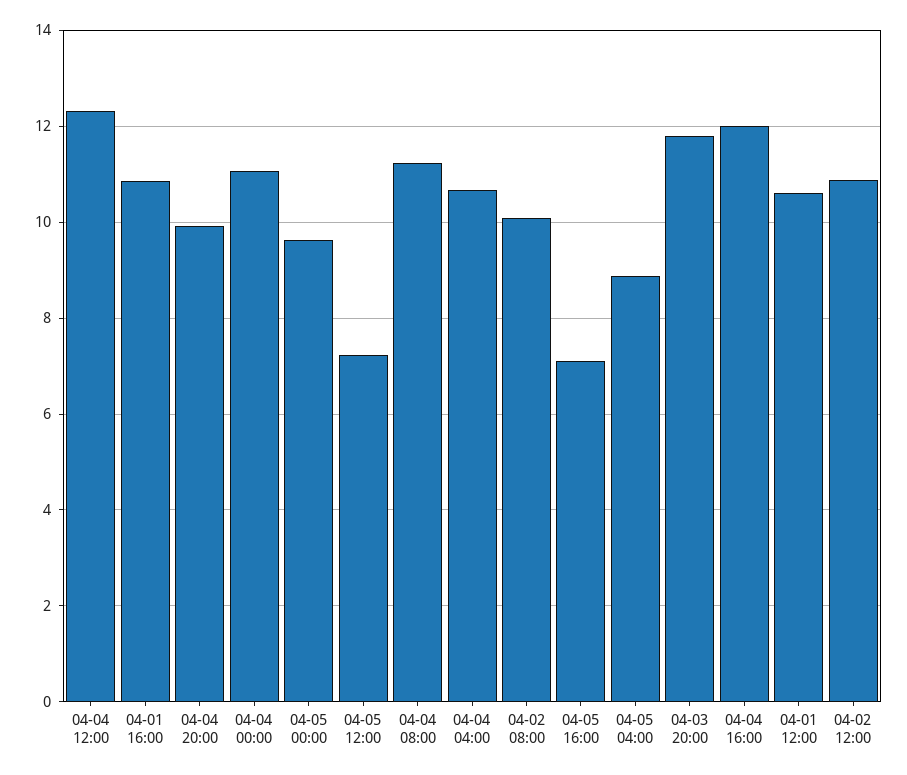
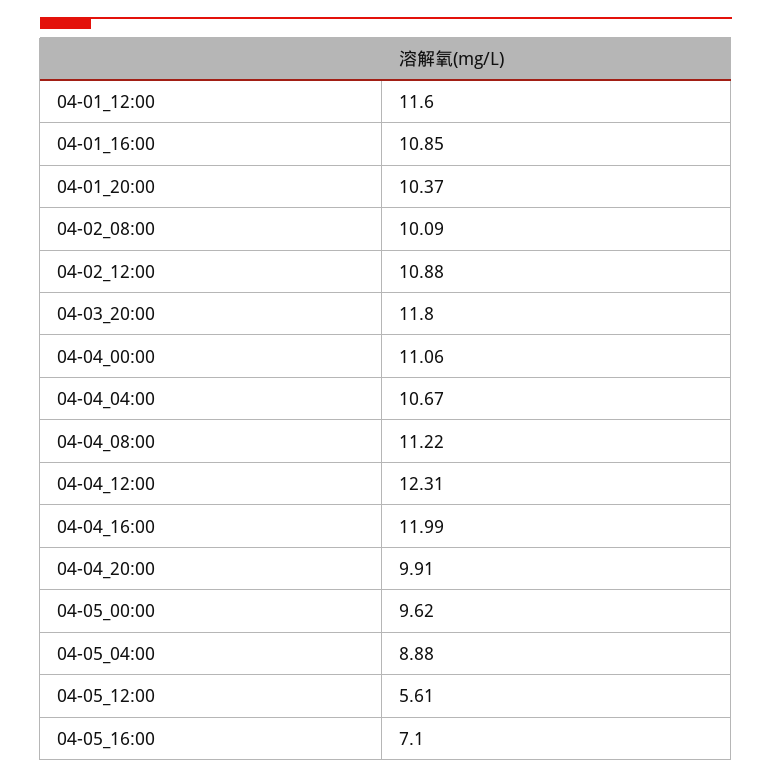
  {
    "04-04 12:00": 12.31,
    "04-01 16:00": 10.85,
    "04-04 20:00": 9.91,
    "04-04 00:00": 11.06,
    "04-05 00:00": 9.62,
-   "04-05 12:00": 7.2,
+   "04-05 12:00": 5.61,
    "04-04 08:00": 11.22,
    "04-04 04:00": 10.67,
    "04-02 08:00": 10.09,
    "04-05 16:00": 7.1,
    "04-05 04:00": 8.88,
    "04-03 20:00": 11.8,
    "04-04 16:00": 11.99,
-   "04-01 12:00": 10.6,
+   "04-01 12:00": 11.6,
-   "04-02 12:00": 10.88
+   "04-02 12:00": 10.88,
+   "04-01_20:00": 10.37
  }

